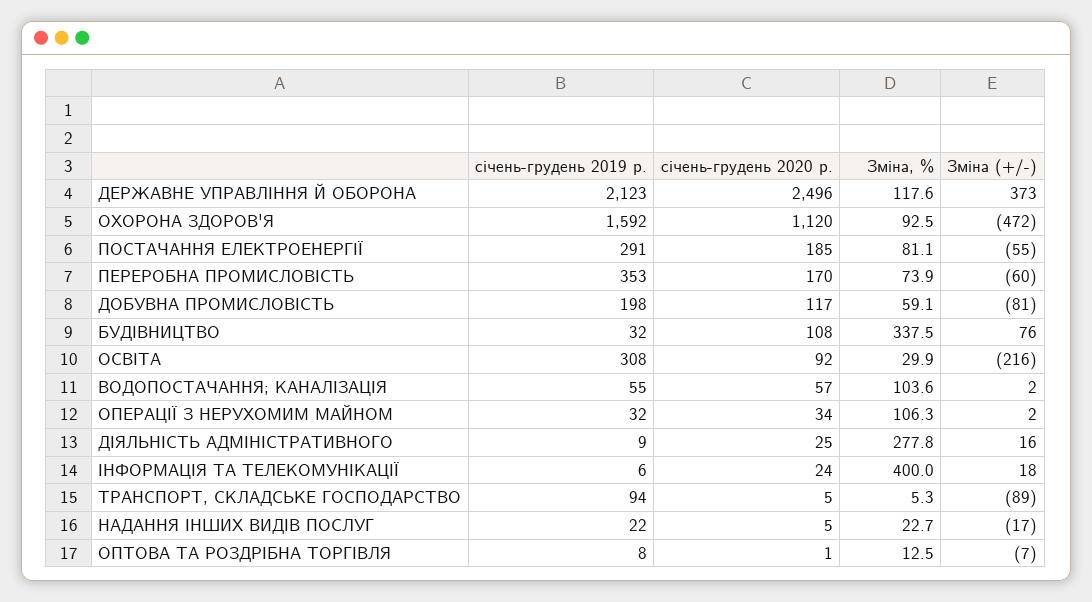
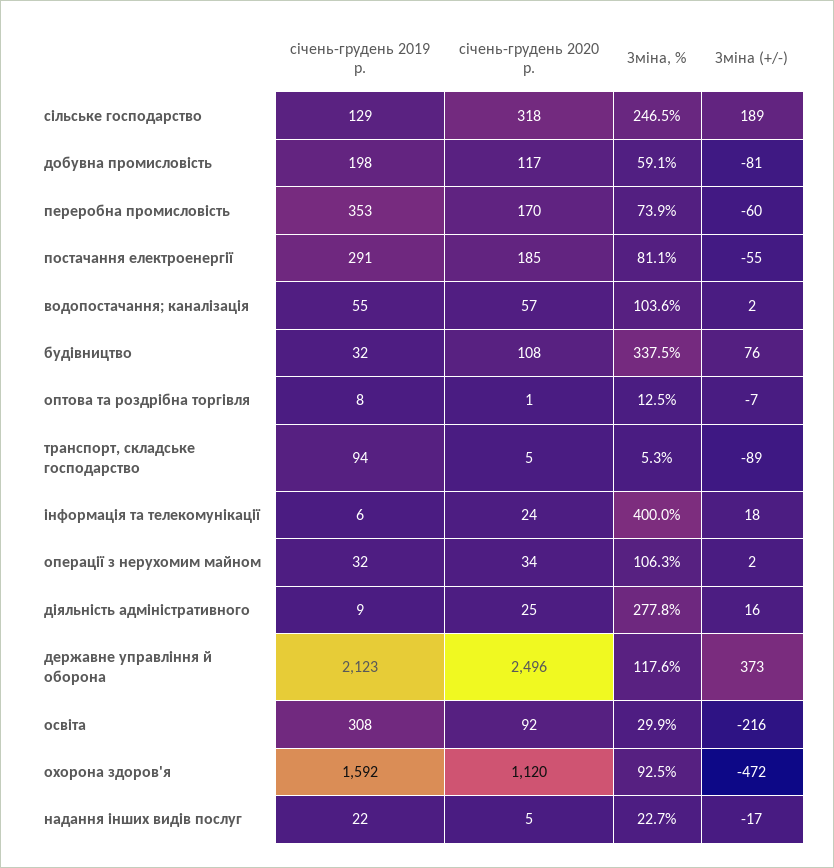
  {
    "січень-грудень 2019 р.": {
      "ДЕРЖАВНЕ УПРАВЛІННЯ Й ОБОРОНА": 2123,
      "ОХОРОНА ЗДОРОВ'Я": 1592,
      "ПОСТАЧАННЯ ЕЛЕКТРОЕНЕРГІЇ": 291,
      "ПЕРЕРОБНА ПРОМИСЛОВІСТЬ": 353,
      "ДОБУВНА ПРОМИСЛОВІСТЬ": 198,
      "БУДІВНИЦТВО": 32,
      "ОСВІТА": 308,
      "ВОДОПОСТАЧАННЯ; КАНАЛІЗАЦІЯ": 55,
      "ОПЕРАЦІЇ З НЕРУХОМИМ МАЙНОМ": 32,
      "ДІЯЛЬНІСТЬ АДМІНІСТРАТИВНОГО": 9,
      "ІНФОРМАЦІЯ ТА ТЕЛЕКОМУНІКАЦІЇ": 6,
      "ТРАНСПОРТ, СКЛАДСЬКЕ ГОСПОДАРСТВО": 94,
      "НАДАННЯ ІНШИХ ВИДІВ ПОСЛУГ": 22,
-     "ОПТОВА ТА РОЗДРІБНА ТОРГІВЛЯ": 8
+     "ОПТОВА ТА РОЗДРІБНА ТОРГІВЛЯ": 8,
+     "сільське господарство": 129
    },
    "січень-грудень 2020 р.": {
      "ДЕРЖАВНЕ УПРАВЛІННЯ Й ОБОРОНА": 2496,
      "ОХОРОНА ЗДОРОВ'Я": 1120,
      "ПОСТАЧАННЯ ЕЛЕКТРОЕНЕРГІЇ": 185,
      "ПЕРЕРОБНА ПРОМИСЛОВІСТЬ": 170,
      "ДОБУВНА ПРОМИСЛОВІСТЬ": 117,
      "БУДІВНИЦТВО": 108,
      "ОСВІТА": 92,
      "ВОДОПОСТАЧАННЯ; КАНАЛІЗАЦІЯ": 57,
      "ОПЕРАЦІЇ З НЕРУХОМИМ МАЙНОМ": 34,
      "ДІЯЛЬНІСТЬ АДМІНІСТРАТИВНОГО": 25,
      "ІНФОРМАЦІЯ ТА ТЕЛЕКОМУНІКАЦІЇ": 24,
      "ТРАНСПОРТ, СКЛАДСЬКЕ ГОСПОДАРСТВО": 5,
      "НАДАННЯ ІНШИХ ВИДІВ ПОСЛУГ": 5,
-     "ОПТОВА ТА РОЗДРІБНА ТОРГІВЛЯ": 1
+     "ОПТОВА ТА РОЗДРІБНА ТОРГІВЛЯ": 1,
+     "сільське господарство": 318
    },
    "Зміна, %": {
      "ДЕРЖАВНЕ УПРАВЛІННЯ Й ОБОРОНА": 117.6,
      "ОХОРОНА ЗДОРОВ'Я": 92.5,
      "ПОСТАЧАННЯ ЕЛЕКТРОЕНЕРГІЇ": 81.1,
      "ПЕРЕРОБНА ПРОМИСЛОВІСТЬ": 73.9,
      "ДОБУВНА ПРОМИСЛОВІСТЬ": 59.1,
      "БУДІВНИЦТВО": 337.5,
      "ОСВІТА": 29.9,
      "ВОДОПОСТАЧАННЯ; КАНАЛІЗАЦІЯ": 103.6,
      "ОПЕРАЦІЇ З НЕРУХОМИМ МАЙНОМ": 106.3,
      "ДІЯЛЬНІСТЬ АДМІНІСТРАТИВНОГО": 277.8,
      "ІНФОРМАЦІЯ ТА ТЕЛЕКОМУНІКАЦІЇ": 400,
      "ТРАНСПОРТ, СКЛАДСЬКЕ ГОСПОДАРСТВО": 5.3,
      "НАДАННЯ ІНШИХ ВИДІВ ПОСЛУГ": 22.7,
-     "ОПТОВА ТА РОЗДРІБНА ТОРГІВЛЯ": 12.5
+     "ОПТОВА ТА РОЗДРІБНА ТОРГІВЛЯ": 12.5,
+     "сільське господарство": 246.5
    },
    "Зміна (+/-)": {
      "ДЕРЖАВНЕ УПРАВЛІННЯ Й ОБОРОНА": 373,
      "ОХОРОНА ЗДОРОВ'Я": -472,
      "ПОСТАЧАННЯ ЕЛЕКТРОЕНЕРГІЇ": -55,
      "ПЕРЕРОБНА ПРОМИСЛОВІСТЬ": -60,
      "ДОБУВНА ПРОМИСЛОВІСТЬ": -81,
      "БУДІВНИЦТВО": 76,
      "ОСВІТА": -216,
      "ВОДОПОСТАЧАННЯ; КАНАЛІЗАЦІЯ": 2,
      "ОПЕРАЦІЇ З НЕРУХОМИМ МАЙНОМ": 2,
      "ДІЯЛЬНІСТЬ АДМІНІСТРАТИВНОГО": 16,
      "ІНФОРМАЦІЯ ТА ТЕЛЕКОМУНІКАЦІЇ": 18,
      "ТРАНСПОРТ, СКЛАДСЬКЕ ГОСПОДАРСТВО": -89,
      "НАДАННЯ ІНШИХ ВИДІВ ПОСЛУГ": -17,
-     "ОПТОВА ТА РОЗДРІБНА ТОРГІВЛЯ": -7
+     "ОПТОВА ТА РОЗДРІБНА ТОРГІВЛЯ": -7,
+     "сільське господарство": 189
    }
  }

